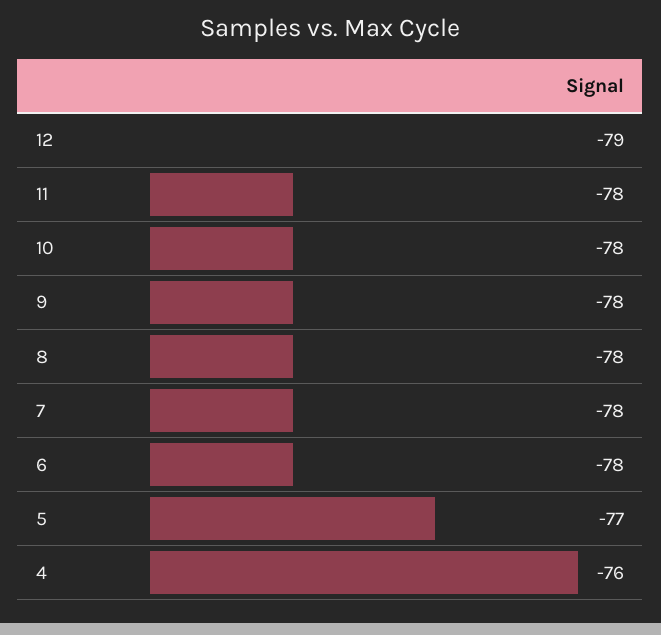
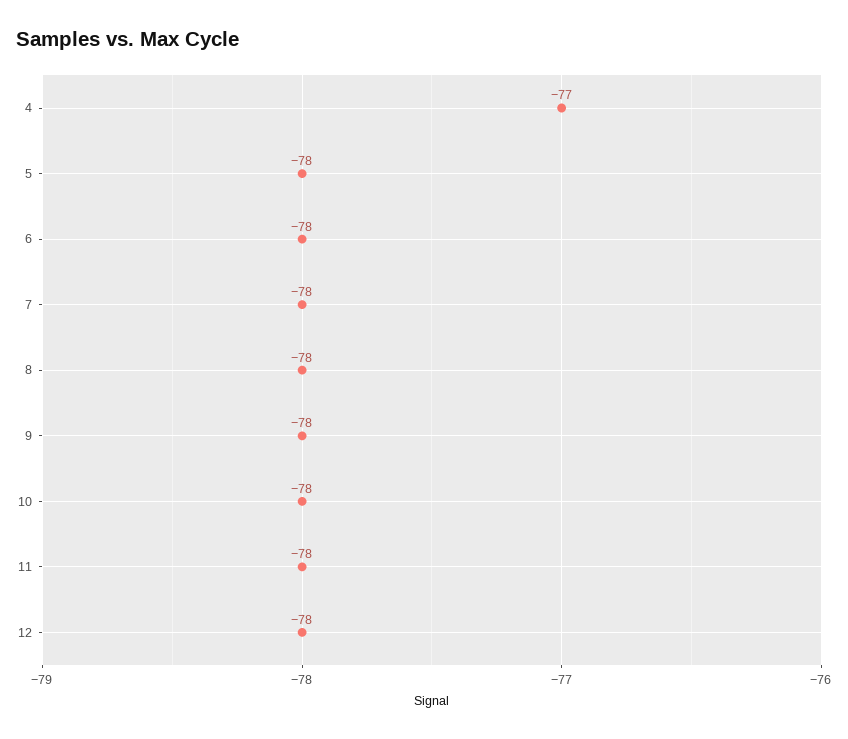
  {
-   "12": -79,
+   "12": -78,
    "11": -78,
    "10": -78,
    "9": -78,
    "8": -78,
    "7": -78,
    "6": -78,
-   "5": -77,
+   "5": -78,
-   "4": -76
+   "4": -77
  }

